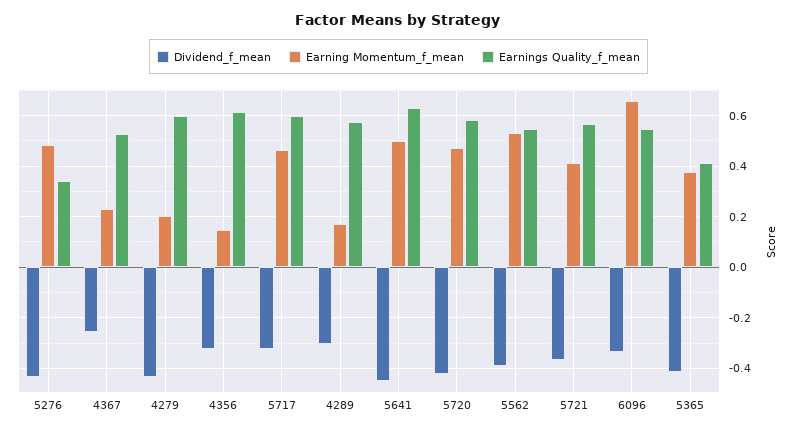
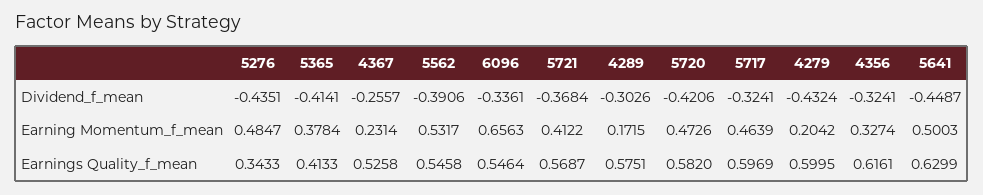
  {
    "Dividend_f_mean": {
      "5276": -0.4351,
      "4367": -0.2557,
      "4279": -0.4324,
      "4356": -0.3241,
      "5717": -0.3241,
      "4289": -0.3026,
      "5641": -0.4487,
      "5720": -0.4206,
      "5562": -0.3906,
      "5721": -0.3684,
      "6096": -0.3361,
      "5365": -0.4141
    },
    "Earning Momentum_f_mean": {
      "5276": 0.4847,
      "4367": 0.2314,
      "4279": 0.2042,
-     "4356": 0.15,
+     "4356": 0.3274,
      "5717": 0.4639,
      "4289": 0.1715,
      "5641": 0.5003,
      "5720": 0.4726,
      "5562": 0.5317,
      "5721": 0.4122,
      "6096": 0.6563,
      "5365": 0.3784
    },
    "Earnings Quality_f_mean": {
      "5276": 0.3433,
      "4367": 0.5258,
      "4279": 0.5995,
      "4356": 0.6161,
      "5717": 0.5969,
      "4289": 0.5751,
      "5641": 0.6299,
      "5720": 0.582,
      "5562": 0.5458,
      "5721": 0.5687,
      "6096": 0.5464,
      "5365": 0.4133
    }
  }

